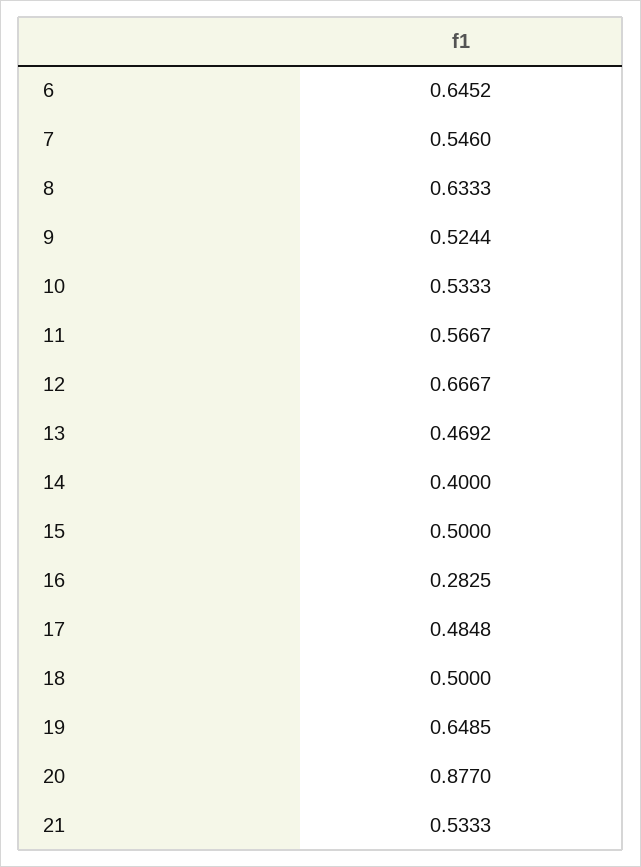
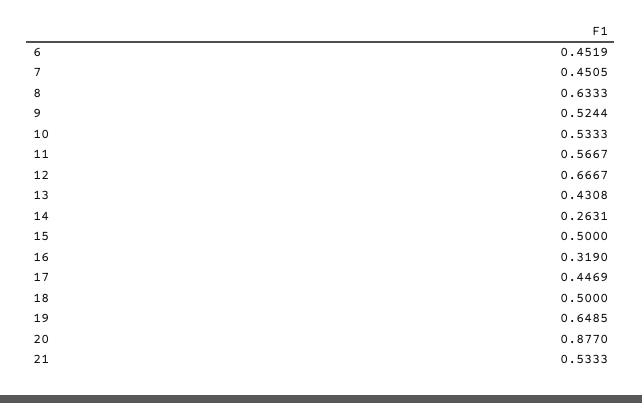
  {
-   "6": 0.6452,
+   "6": 0.4519,
-   "7": 0.546,
+   "7": 0.4505,
    "8": 0.6333,
    "9": 0.5244,
    "10": 0.5333,
    "11": 0.5667,
    "12": 0.6667,
-   "13": 0.4692,
+   "13": 0.4308,
-   "14": 0.4,
+   "14": 0.2631,
    "15": 0.5,
-   "16": 0.2825,
+   "16": 0.319,
-   "17": 0.4848,
+   "17": 0.4469,
    "18": 0.5,
    "19": 0.6485,
    "20": 0.877,
    "21": 0.5333
  }

